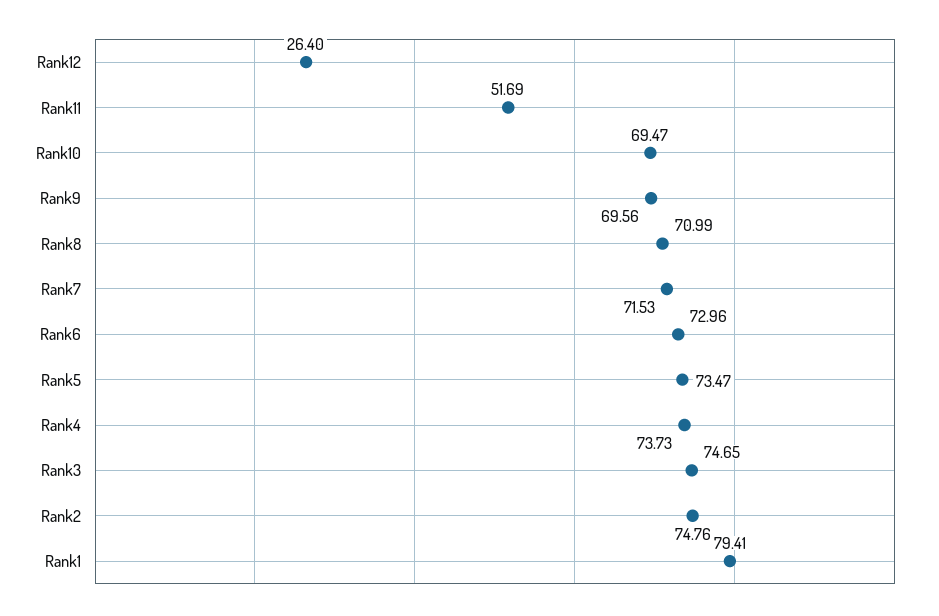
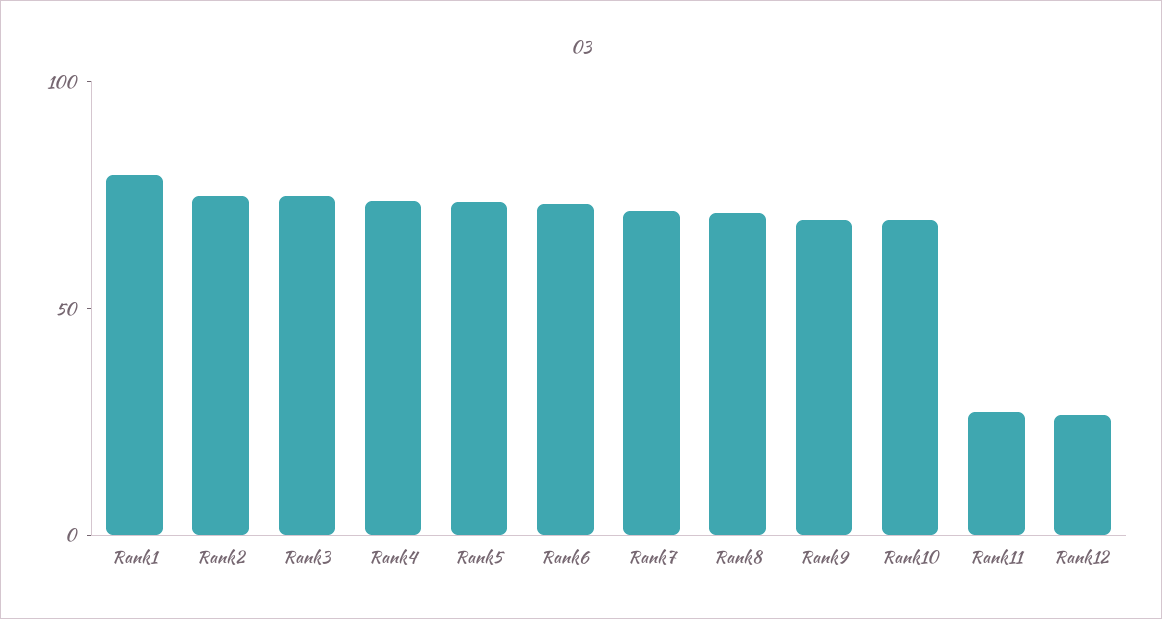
  {
    "Rank12": 26.4,
-   "Rank11": 51.69,
+   "Rank11": 30,
    "Rank10": 69.47,
    "Rank9": 69.56,
    "Rank8": 70.99,
    "Rank7": 71.53,
    "Rank6": 72.96,
    "Rank5": 73.47,
    "Rank4": 73.73,
    "Rank3": 74.65,
    "Rank2": 74.76,
    "Rank1": 79.41
  }

